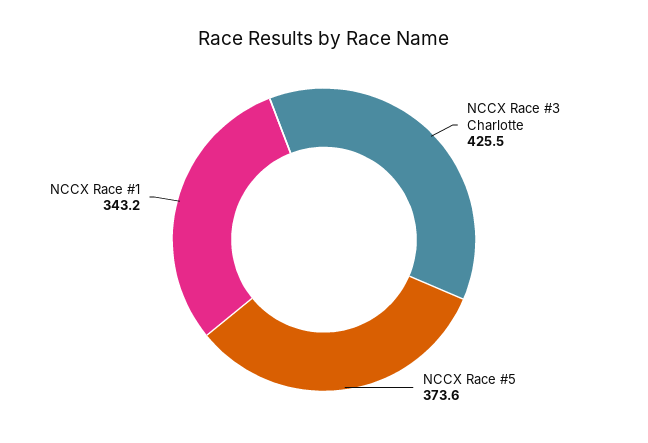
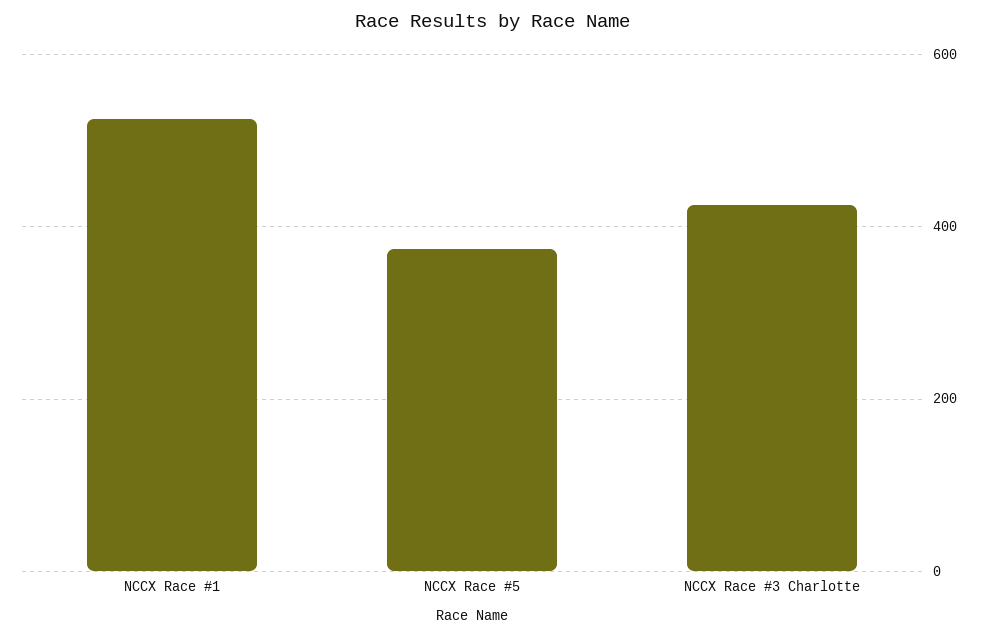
  {
    "NCCX Race #3 Charlotte": 425.5,
    "NCCX Race #5": 373.6,
-   "NCCX Race #1": 343.2
+   "NCCX Race #1": 520
  }

